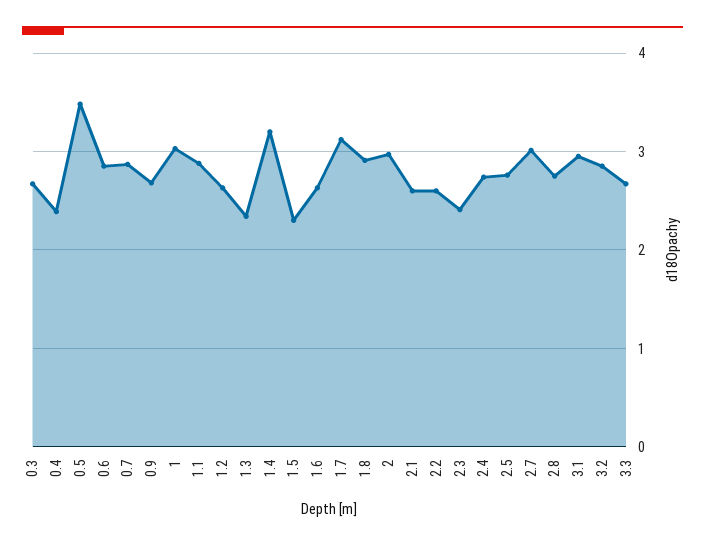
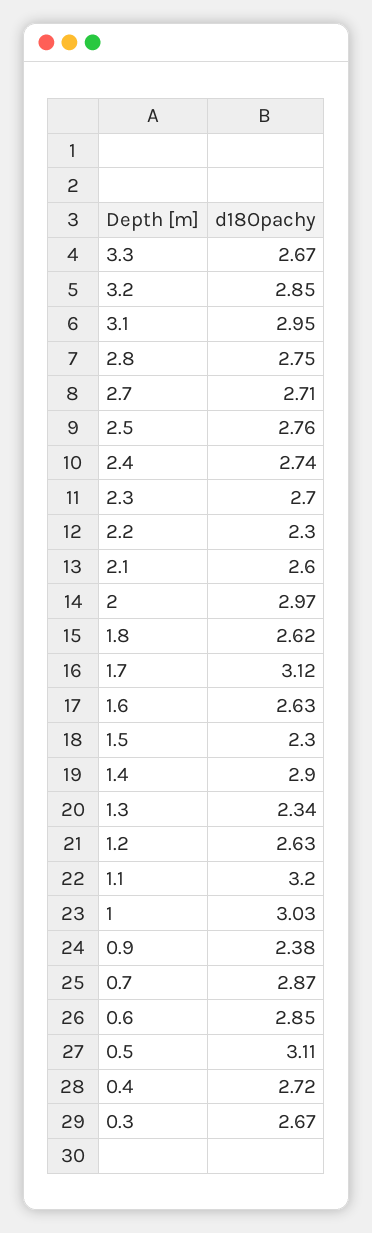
  {
    "0.3": 2.67,
-   "0.4": 2.4,
+   "0.4": 2.72,
-   "0.5": 3.5,
+   "0.5": 3.11,
    "0.6": 2.85,
    "0.7": 2.87,
-   "0.9": 2.7,
+   "0.9": 2.38,
    "1": 3.03,
-   "1.1": 2.9,
+   "1.1": 3.2,
    "1.2": 2.63,
    "1.3": 2.34,
-   "1.4": 3.2,
+   "1.4": 2.9,
    "1.5": 2.3,
    "1.6": 2.63,
    "1.7": 3.12,
-   "1.8": 2.9,
+   "1.8": 2.62,
    "2": 2.97,
    "2.1": 2.6,
-   "2.2": 2.6,
+   "2.2": 2.3,
-   "2.3": 2.4,
+   "2.3": 2.7,
    "2.4": 2.74,
    "2.5": 2.76,
-   "2.7": 3,
+   "2.7": 2.71,
    "2.8": 2.75,
    "3.1": 2.95,
    "3.2": 2.85,
    "3.3": 2.67
  }

